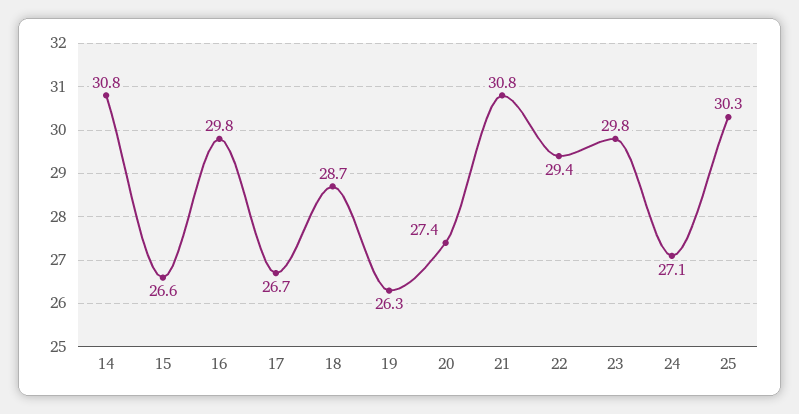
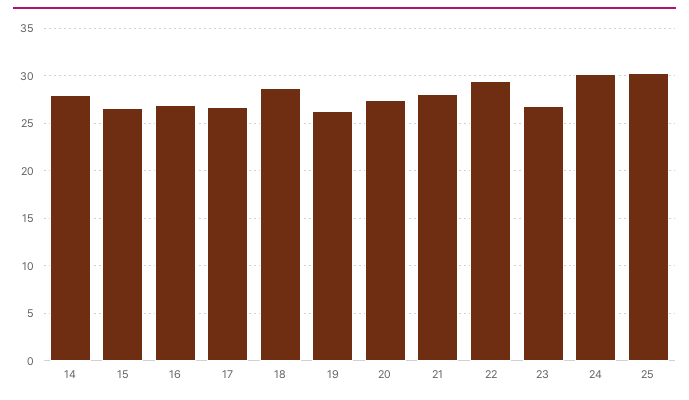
  {
-   "14": 30.8,
+   "14": 28,
    "15": 26.6,
-   "16": 29.8,
+   "16": 27,
    "17": 26.7,
    "18": 28.7,
    "19": 26.3,
    "20": 27.4,
-   "21": 30.8,
+   "21": 28,
    "22": 29.4,
-   "23": 29.8,
+   "23": 27,
-   "24": 27.1,
+   "24": 30,
    "25": 30.3
  }

